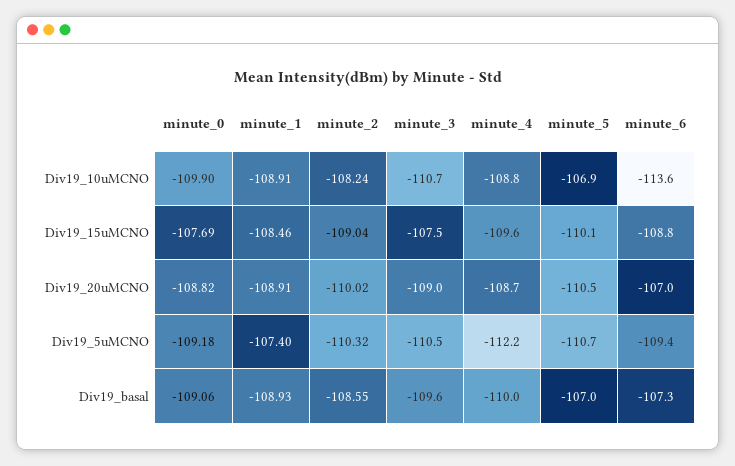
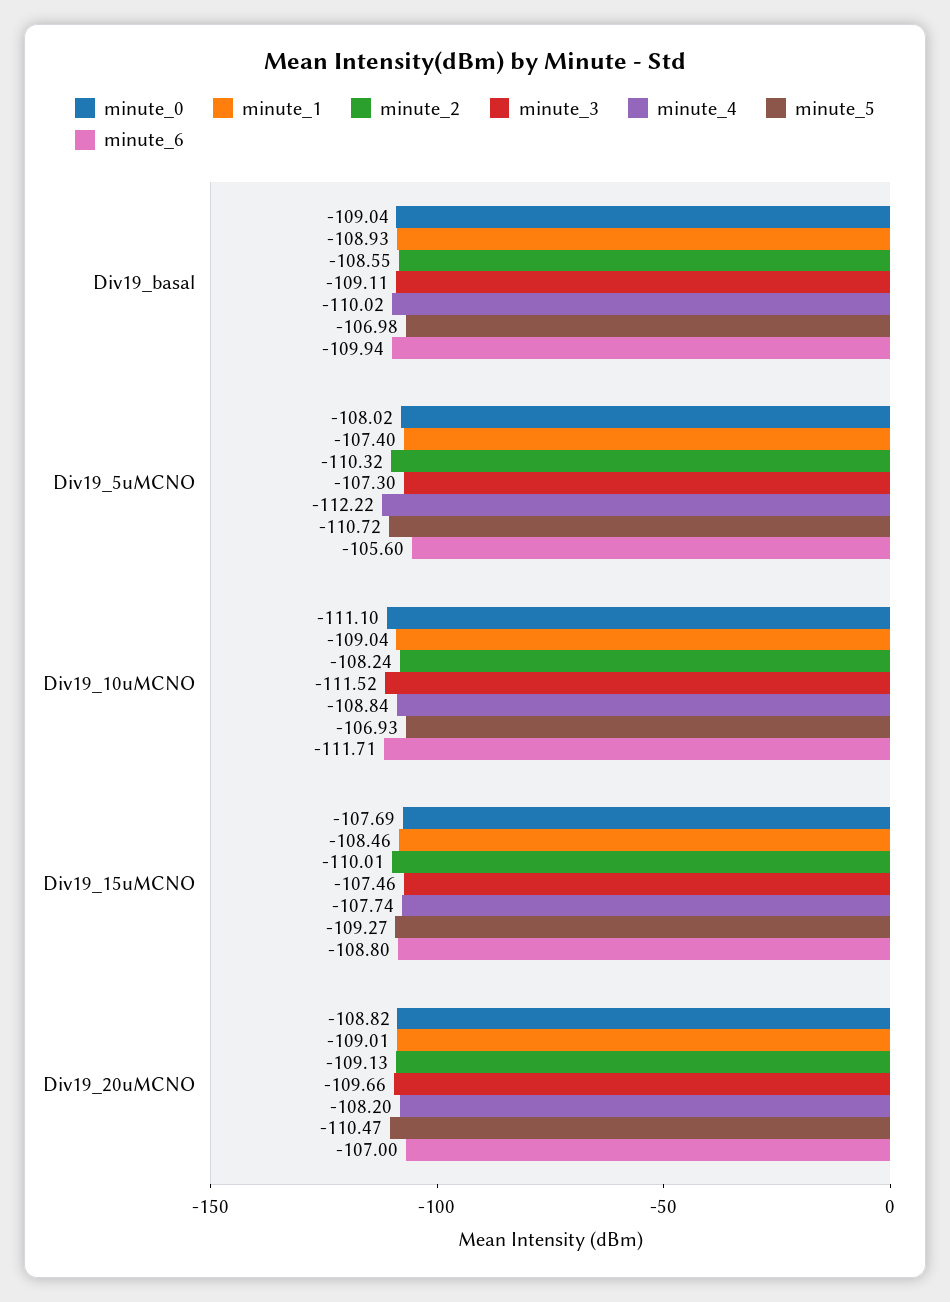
  {
    "minute_0": {
-     "Div19_10uMCNO": -109.9,
+     "Div19_10uMCNO": -111.1,
      "Div19_15uMCNO": -107.69,
      "Div19_20uMCNO": -108.82,
-     "Div19_5uMCNO": -109.18,
+     "Div19_5uMCNO": -108.02,
-     "Div19_basal": -109.06
+     "Div19_basal": -109.04
    },
    "minute_1": {
-     "Div19_10uMCNO": -108.91,
+     "Div19_10uMCNO": -109.04,
      "Div19_15uMCNO": -108.46,
-     "Div19_20uMCNO": -108.91,
+     "Div19_20uMCNO": -109.01,
      "Div19_5uMCNO": -107.4,
      "Div19_basal": -108.93
    },
    "minute_2": {
      "Div19_10uMCNO": -108.24,
-     "Div19_15uMCNO": -109.04,
+     "Div19_15uMCNO": -110.01,
-     "Div19_20uMCNO": -110.02,
+     "Div19_20uMCNO": -109.13,
      "Div19_5uMCNO": -110.32,
      "Div19_basal": -108.55
    },
    "minute_3": {
-     "Div19_10uMCNO": -110.7,
+     "Div19_10uMCNO": -111.52,
      "Div19_15uMCNO": -107.46,
-     "Div19_20uMCNO": -109,
+     "Div19_20uMCNO": -109.66,
-     "Div19_5uMCNO": -110.5,
+     "Div19_5uMCNO": -107.3,
-     "Div19_basal": -109.6
+     "Div19_basal": -109.11
    },
    "minute_4": {
      "Div19_10uMCNO": -108.84,
-     "Div19_15uMCNO": -109.6,
+     "Div19_15uMCNO": -107.74,
-     "Div19_20uMCNO": -108.7,
+     "Div19_20uMCNO": -108.2,
      "Div19_5uMCNO": -112.22,
      "Div19_basal": -110.02
    },
    "minute_5": {
      "Div19_10uMCNO": -106.93,
-     "Div19_15uMCNO": -110.1,
+     "Div19_15uMCNO": -109.27,
      "Div19_20uMCNO": -110.47,
      "Div19_5uMCNO": -110.72,
      "Div19_basal": -106.98
    },
    "minute_6": {
-     "Div19_10uMCNO": -113.6,
+     "Div19_10uMCNO": -111.71,
      "Div19_15uMCNO": -108.8,
      "Div19_20uMCNO": -107,
-     "Div19_5uMCNO": -109.4,
+     "Div19_5uMCNO": -105.6,
-     "Div19_basal": -107.3
+     "Div19_basal": -109.94
    }
  }

